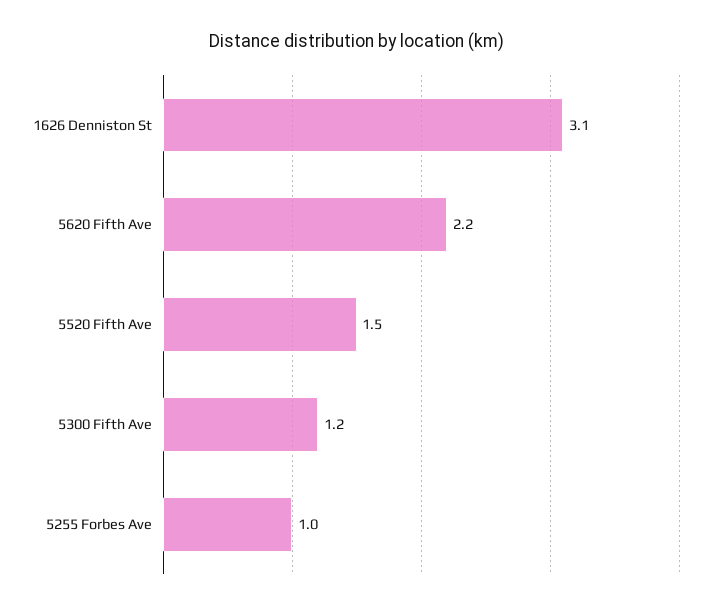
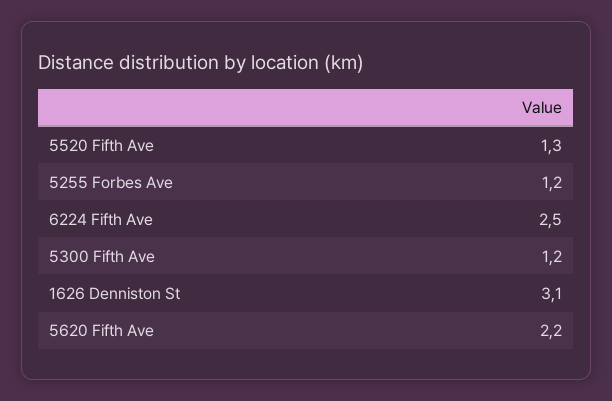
  {
    "1626 Denniston St": 3.1,
    "5620 Fifth Ave": 2.2,
-   "5520 Fifth Ave": 1.5,
+   "5520 Fifth Ave": 1.3,
    "5300 Fifth Ave": 1.2,
-   "5255 Forbes Ave": 1
+   "5255 Forbes Ave": 1.2,
+   "6224 Fifth Ave": 2.5
  }

